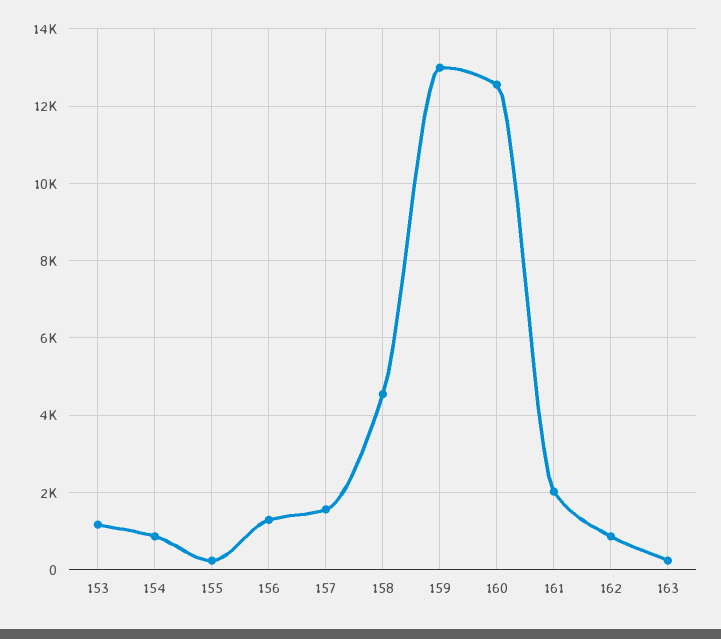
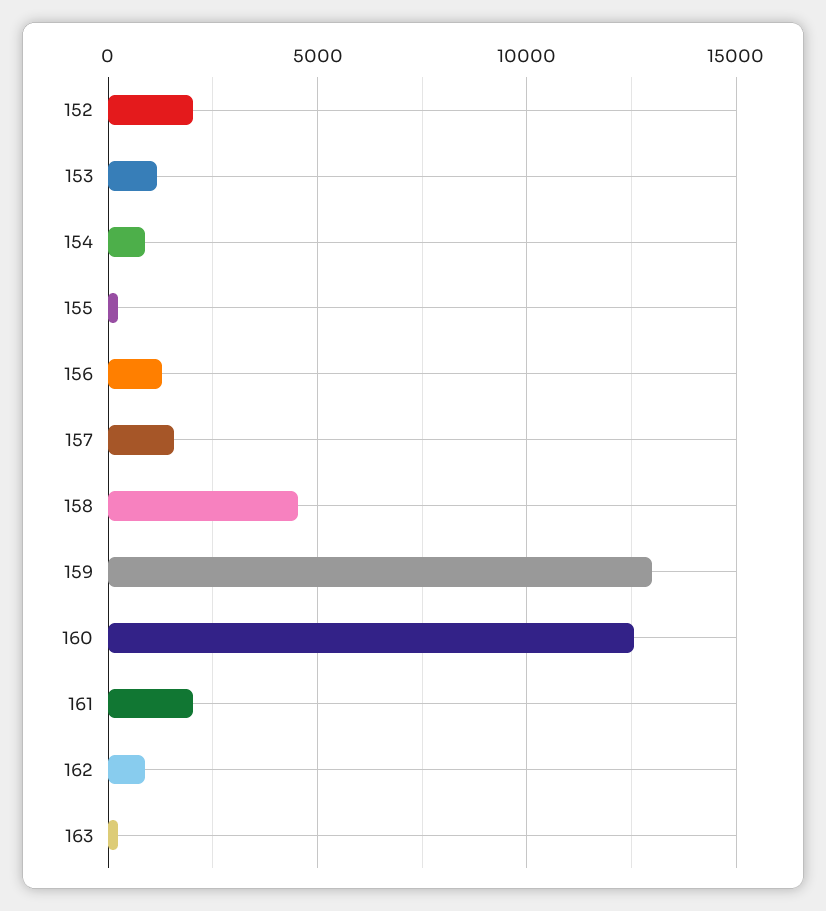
  {
    "153": 1200,
    "154": 800,
    "155": 200,
    "156": 1200,
    "157": 1600,
    "158": 4600,
    "159": 13000,
    "160": 12600,
    "161": 2000,
    "162": 800,
-   "163": 200
+   "163": 200,
+   "152": 2000
  }

